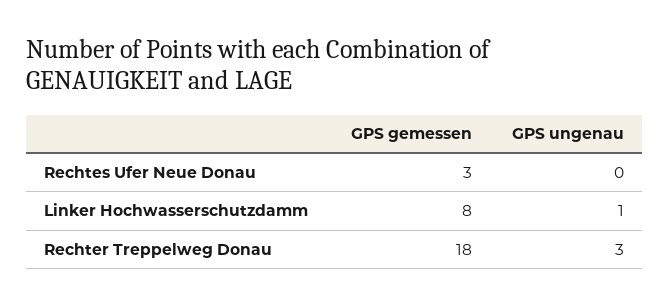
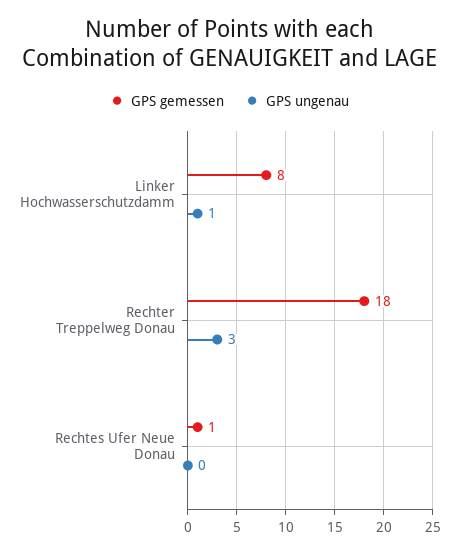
  {
    "GPS gemessen": {
-     "Rechtes Ufer Neue Donau": 3,
+     "Rechtes Ufer Neue Donau": 1,
      "Linker Hochwasserschutzdamm": 8,
      "Rechter Treppelweg Donau": 18
    },
    "GPS ungenau": {
      "Rechtes Ufer Neue Donau": 0,
      "Linker Hochwasserschutzdamm": 1,
      "Rechter Treppelweg Donau": 3
    }
  }

